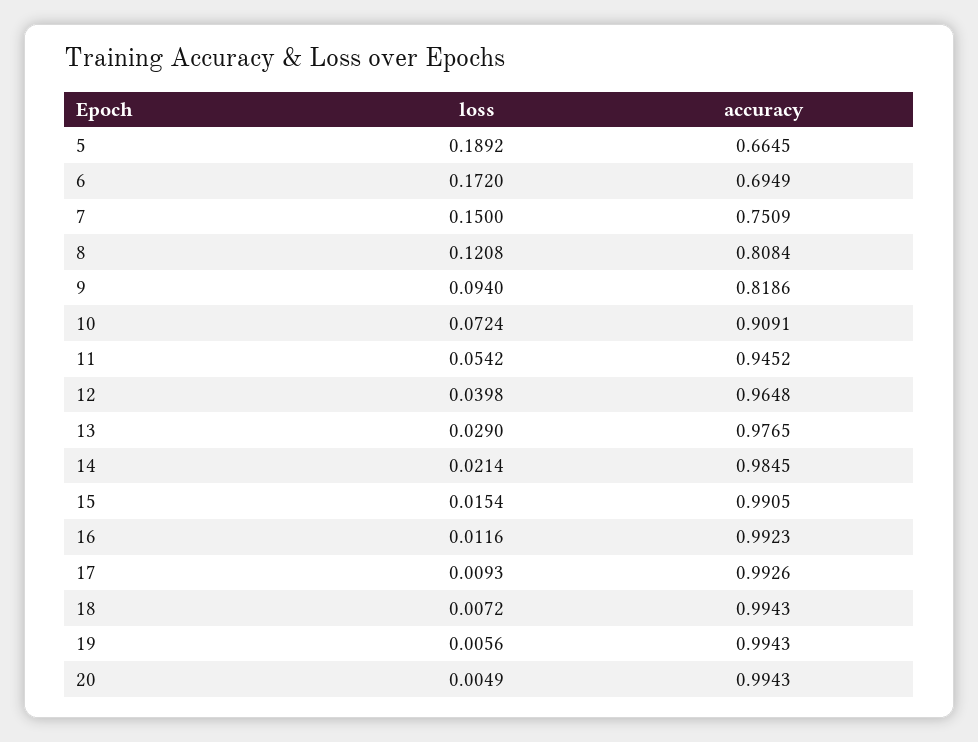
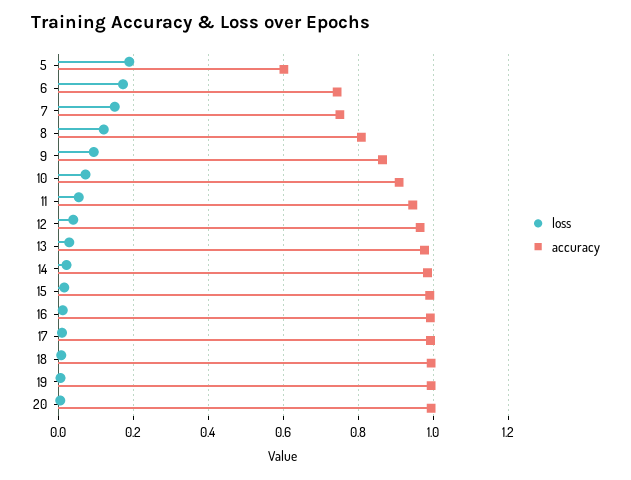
  {
    "loss": {
      "5": 0.1892,
      "6": 0.172,
      "7": 0.15,
      "8": 0.1208,
      "9": 0.094,
      "10": 0.0724,
      "11": 0.0542,
      "12": 0.0398,
      "13": 0.029,
      "14": 0.0214,
      "15": 0.0154,
      "16": 0.0116,
      "17": 0.0093,
      "18": 0.0072,
      "19": 0.0056,
      "20": 0.0049
    },
    "accuracy": {
-     "5": 0.6645,
+     "5": 0.6,
-     "6": 0.6949,
+     "6": 0.74,
      "7": 0.7509,
      "8": 0.8084,
-     "9": 0.8186,
+     "9": 0.86,
      "10": 0.9091,
      "11": 0.9452,
      "12": 0.9648,
      "13": 0.9765,
      "14": 0.9845,
      "15": 0.9905,
      "16": 0.9923,
      "17": 0.9926,
      "18": 0.9943,
      "19": 0.9943,
      "20": 0.9943
    }
  }

